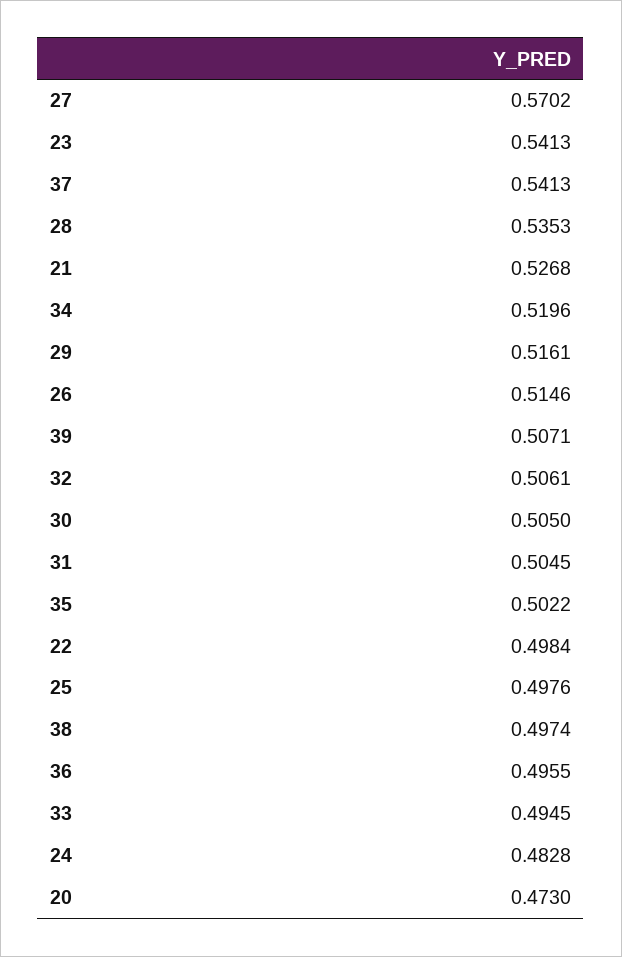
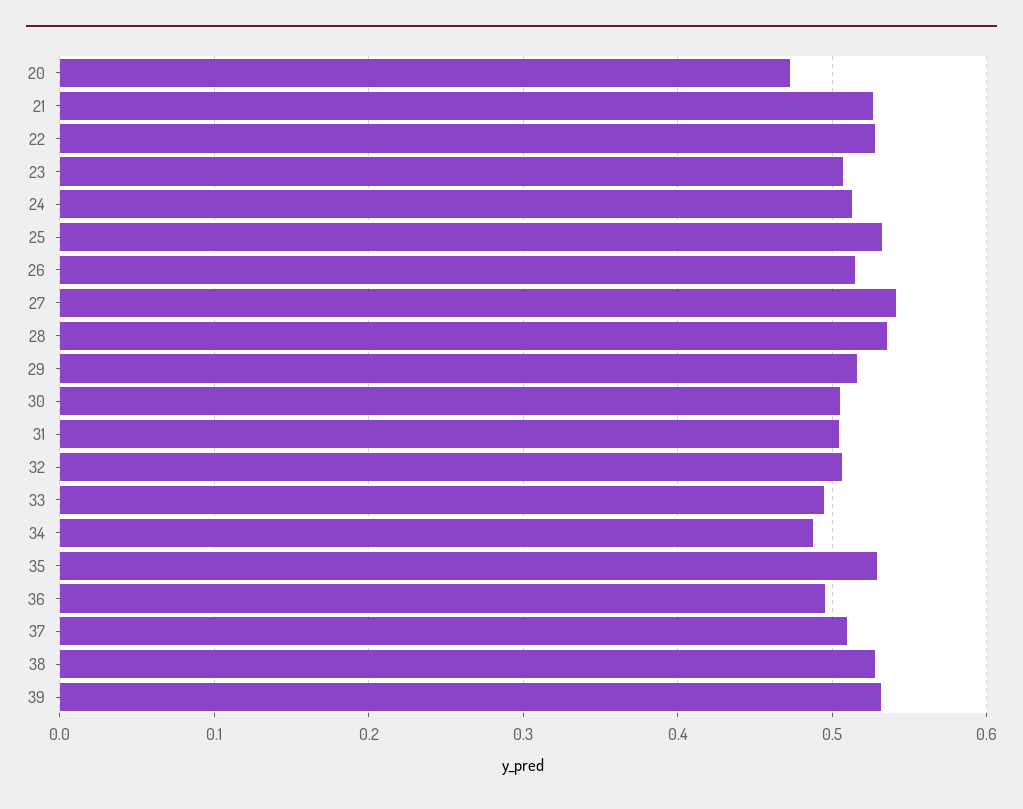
  {
-   "27": 0.5702,
+   "27": 0.54,
-   "23": 0.5413,
+   "23": 0.51,
-   "37": 0.5413,
+   "37": 0.51,
    "28": 0.5353,
    "21": 0.5268,
-   "34": 0.5196,
+   "34": 0.49,
    "29": 0.5161,
    "26": 0.5146,
-   "39": 0.5071,
+   "39": 0.53,
    "32": 0.5061,
    "30": 0.505,
    "31": 0.5045,
-   "35": 0.5022,
+   "35": 0.53,
-   "22": 0.4984,
+   "22": 0.53,
-   "25": 0.4976,
+   "25": 0.53,
-   "38": 0.4974,
+   "38": 0.53,
    "36": 0.4955,
    "33": 0.4945,
-   "24": 0.4828,
+   "24": 0.51,
    "20": 0.473
  }

